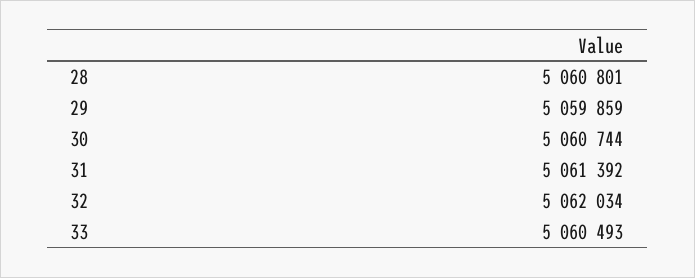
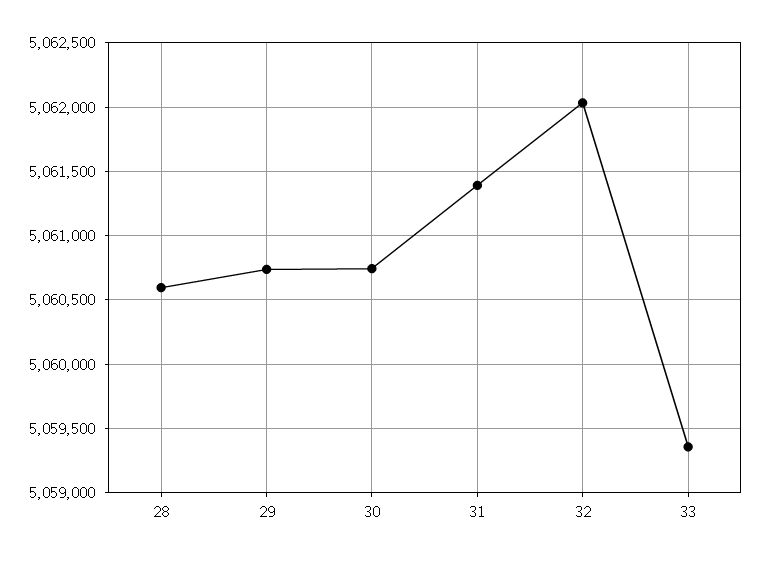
  {
-   "28": 5060801,
+   "28": 5060600,
-   "29": 5059859,
+   "29": 5060750,
    "30": 5060744,
    "31": 5061392,
    "32": 5062034,
-   "33": 5060493
+   "33": 5059350
  }

